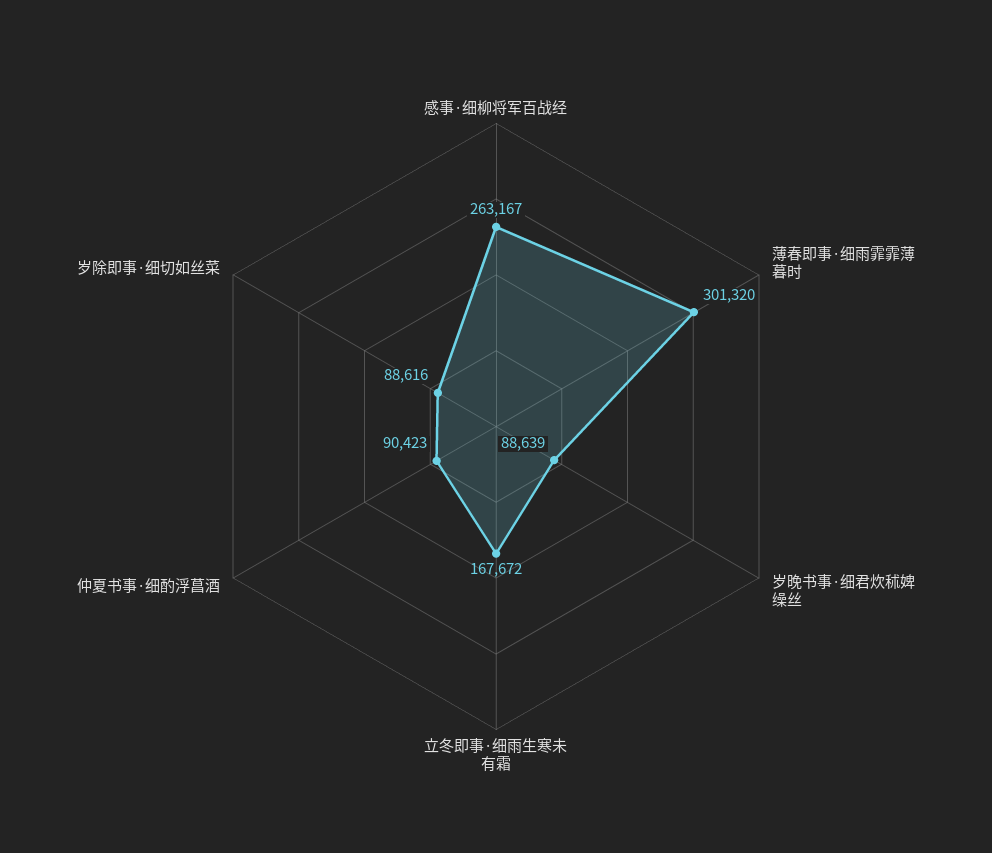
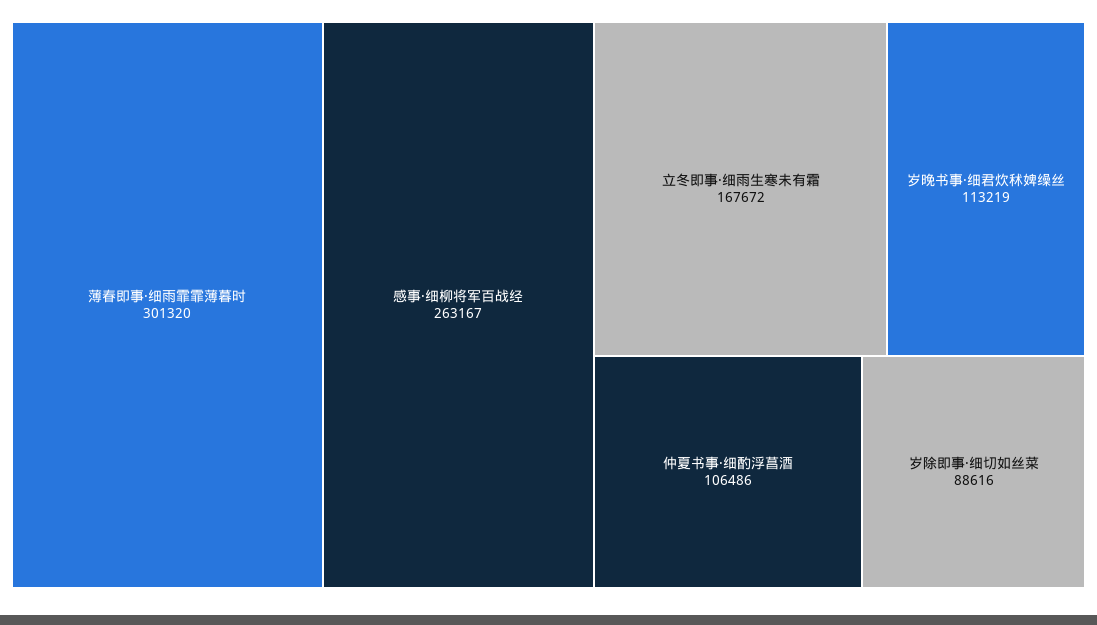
  {
    "感事·细柳将军百战经": 263167,
    "薄春即事·细雨霏霏薄暮时": 301320,
-   "岁晚书事·细君炊秫婢缲丝": 88639,
+   "岁晚书事·细君炊秫婢缲丝": 113219,
    "立冬即事·细雨生寒未有霜": 167672,
-   "仲夏书事·细酌浮菖酒": 90423,
+   "仲夏书事·细酌浮菖酒": 106486,
    "岁除即事·细切如丝菜": 88616
  }

